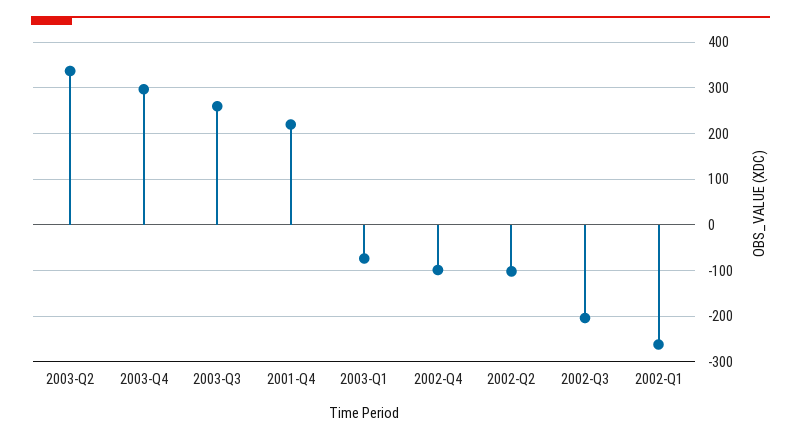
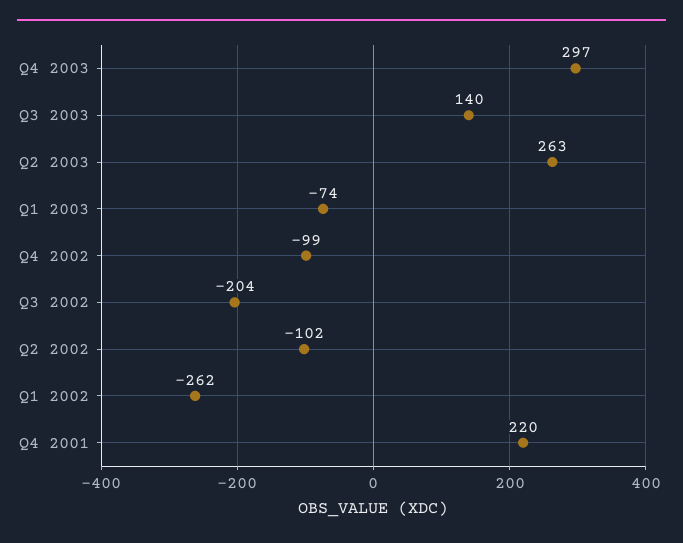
  {
-   "2003-Q2": 340,
+   "2003-Q2": 263,
    "2003-Q4": 297,
-   "2003-Q3": 260,
+   "2003-Q3": 140,
    "2001-Q4": 220,
    "2003-Q1": -74,
    "2002-Q4": -99,
    "2002-Q2": -102,
    "2002-Q3": -204,
    "2002-Q1": -262
  }

